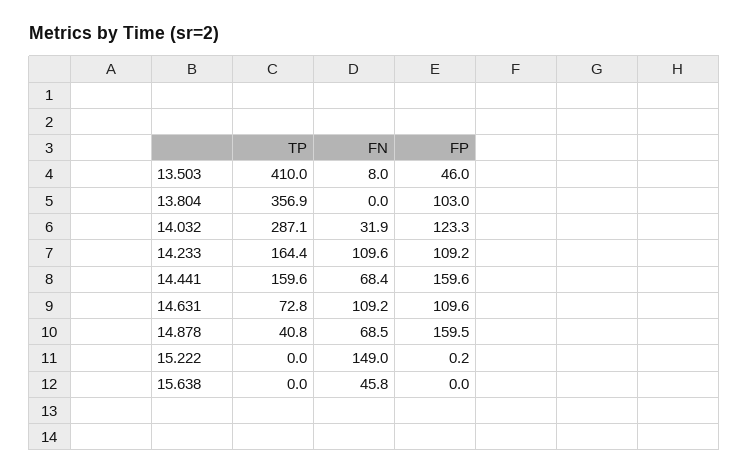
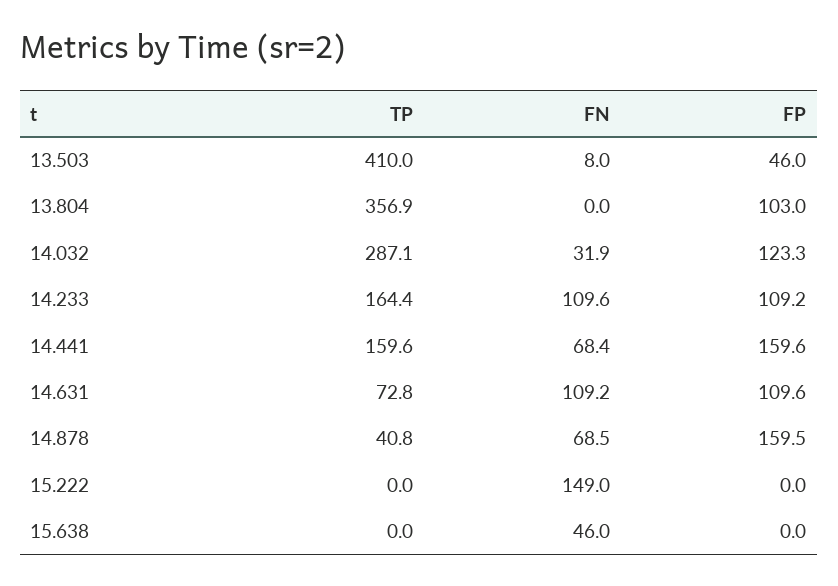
  {
    "TP": {
      "13.503": 410,
      "13.804": 356.9,
      "14.032": 287.1,
      "14.233": 164.4,
      "14.441": 159.6,
      "14.631": 72.8,
      "14.878": 40.8,
      "15.222": 0,
      "15.638": 0
    },
    "FN": {
      "13.503": 8,
      "13.804": 0,
      "14.032": 31.9,
      "14.233": 109.6,
      "14.441": 68.4,
      "14.631": 109.2,
      "14.878": 68.5,
      "15.222": 149,
-     "15.638": 45.8
+     "15.638": 46
    },
    "FP": {
      "13.503": 46,
      "13.804": 103,
      "14.032": 123.3,
      "14.233": 109.2,
      "14.441": 159.6,
      "14.631": 109.6,
      "14.878": 159.5,
-     "15.222": 0.2,
+     "15.222": 0,
      "15.638": 0
    }
  }

